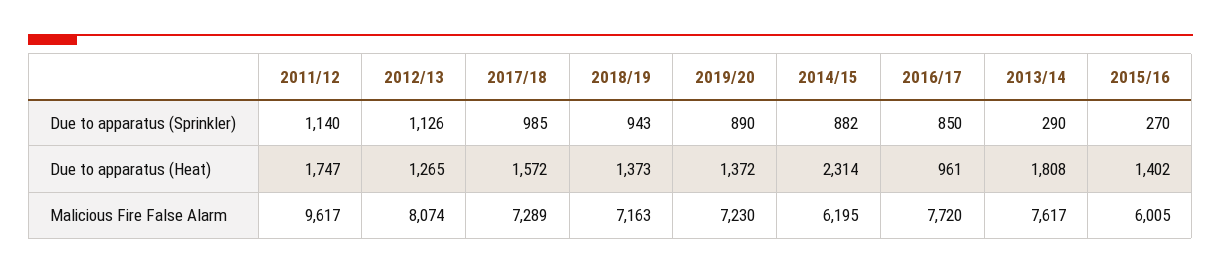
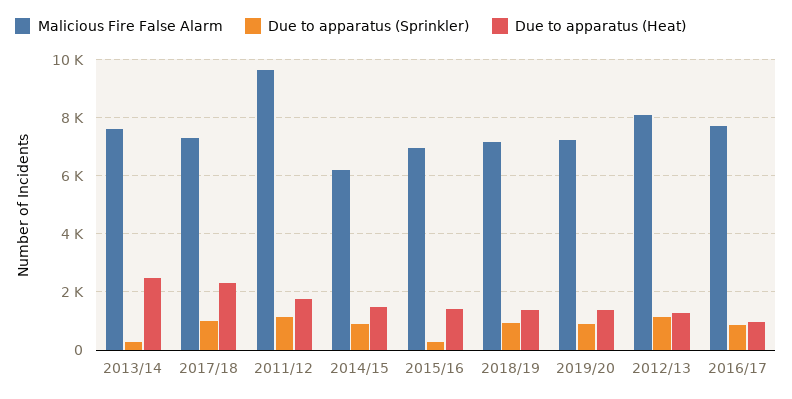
  {
    "Due to apparatus (Sprinkler)": {
      "2011/12": 1140,
      "2012/13": 1126,
      "2017/18": 985,
      "2018/19": 943,
      "2019/20": 890,
      "2014/15": 882,
      "2016/17": 850,
      "2013/14": 290,
      "2015/16": 270
    },
    "Due to apparatus (Heat)": {
      "2011/12": 1747,
      "2012/13": 1265,
-     "2017/18": 1572,
+     "2017/18": 2250,
      "2018/19": 1373,
      "2019/20": 1372,
-     "2014/15": 2314,
+     "2014/15": 1500,
      "2016/17": 961,
-     "2013/14": 1808,
+     "2013/14": 2500,
      "2015/16": 1402
    },
    "Malicious Fire False Alarm": {
      "2011/12": 9617,
      "2012/13": 8074,
      "2017/18": 7289,
      "2018/19": 7163,
      "2019/20": 7230,
      "2014/15": 6195,
      "2016/17": 7720,
      "2013/14": 7617,
-     "2015/16": 6005
+     "2015/16": 7000
    }
  }

